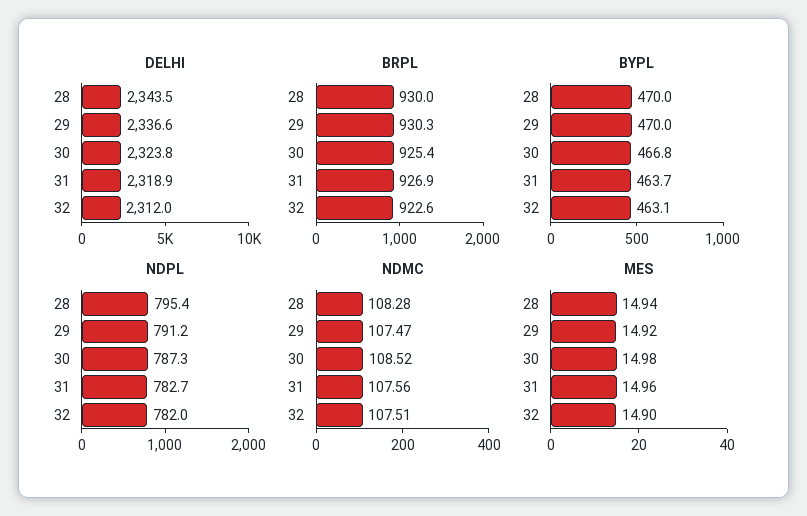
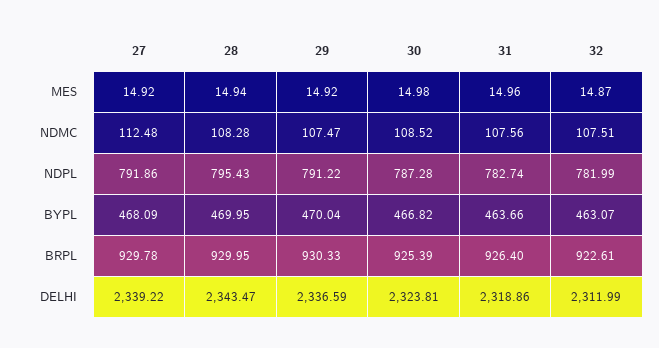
  {
    "DELHI": {
      "28": 2343.47,
      "29": 2336.59,
      "30": 2323.81,
      "31": 2318.86,
-     "32": 2311.99
+     "32": 2311.99,
+     "27": 2339.22
    },
    "BRPL": {
      "28": 929.95,
      "29": 930.33,
      "30": 925.39,
-     "31": 926.9,
+     "31": 926.4,
-     "32": 922.61
+     "32": 922.61,
+     "27": 929.78
    },
    "BYPL": {
      "28": 469.95,
      "29": 470.04,
      "30": 466.82,
      "31": 463.66,
-     "32": 463.07
+     "32": 463.07,
+     "27": 468.09
    },
    "NDPL": {
      "28": 795.43,
      "29": 791.22,
      "30": 787.28,
      "31": 782.74,
-     "32": 781.99
+     "32": 781.99,
+     "27": 791.86
    },
    "NDMC": {
      "28": 108.28,
      "29": 107.47,
      "30": 108.52,
      "31": 107.56,
-     "32": 107.51
+     "32": 107.51,
+     "27": 112.48
    },
    "MES": {
      "28": 14.94,
      "29": 14.92,
      "30": 14.98,
      "31": 14.96,
-     "32": 14.9
+     "32": 14.87,
+     "27": 14.92
    }
  }

